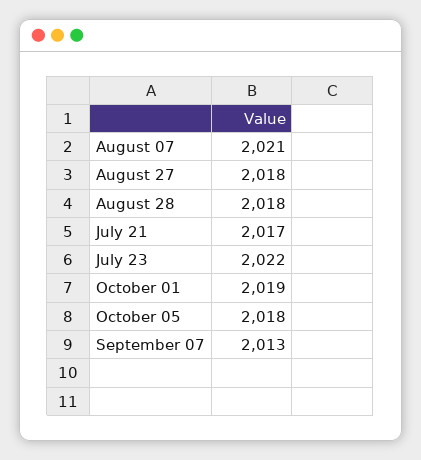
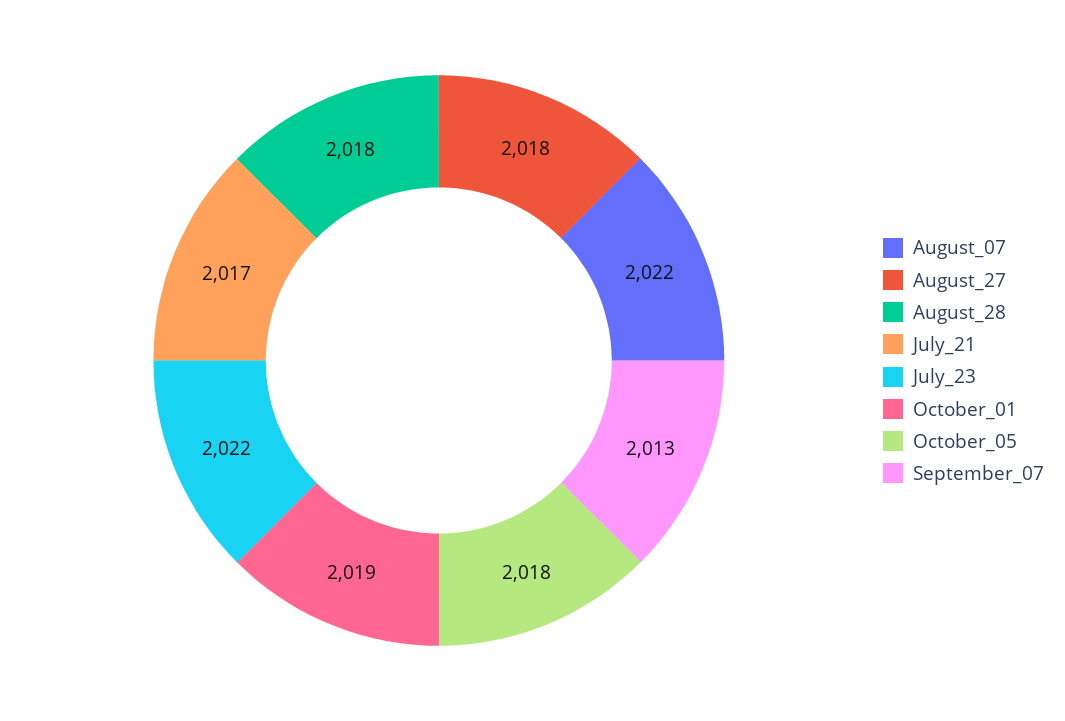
  {
-   "August 07": 2021,
+   "August 07": 2022,
    "August 27": 2018,
    "August 28": 2018,
    "July 21": 2017,
    "July 23": 2022,
    "October 01": 2019,
    "October 05": 2018,
    "September 07": 2013
  }

